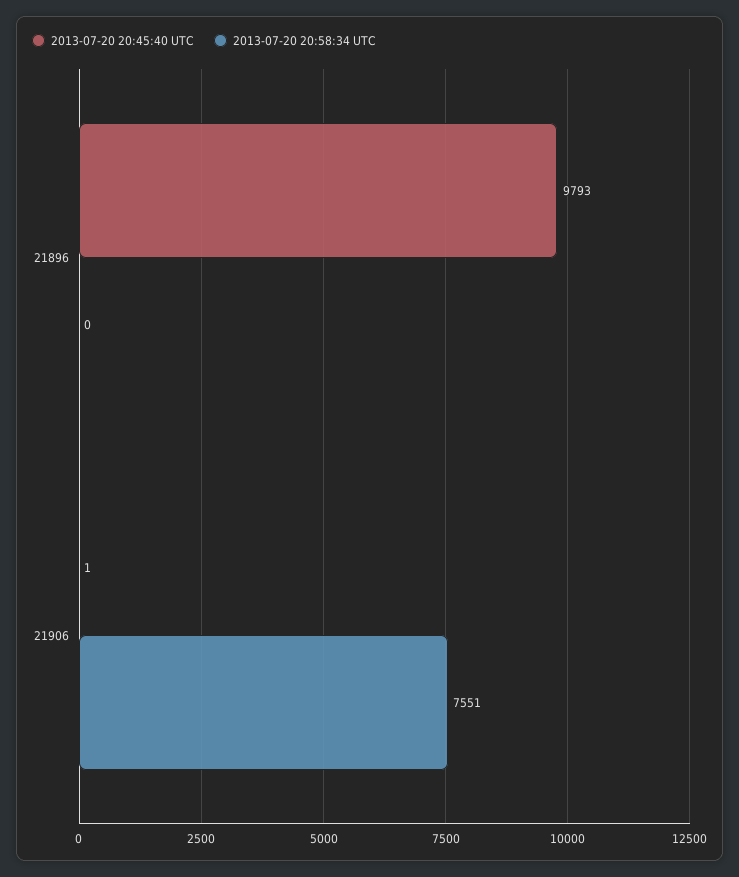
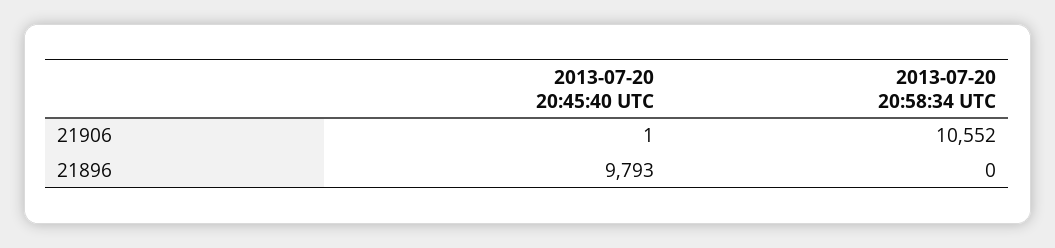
  {
    "2013-07-20 20:45:40 UTC": {
      "21896": 9793,
      "21906": 1
    },
    "2013-07-20 20:58:34 UTC": {
      "21896": 0,
-     "21906": 7551
+     "21906": 10552
    }
  }

